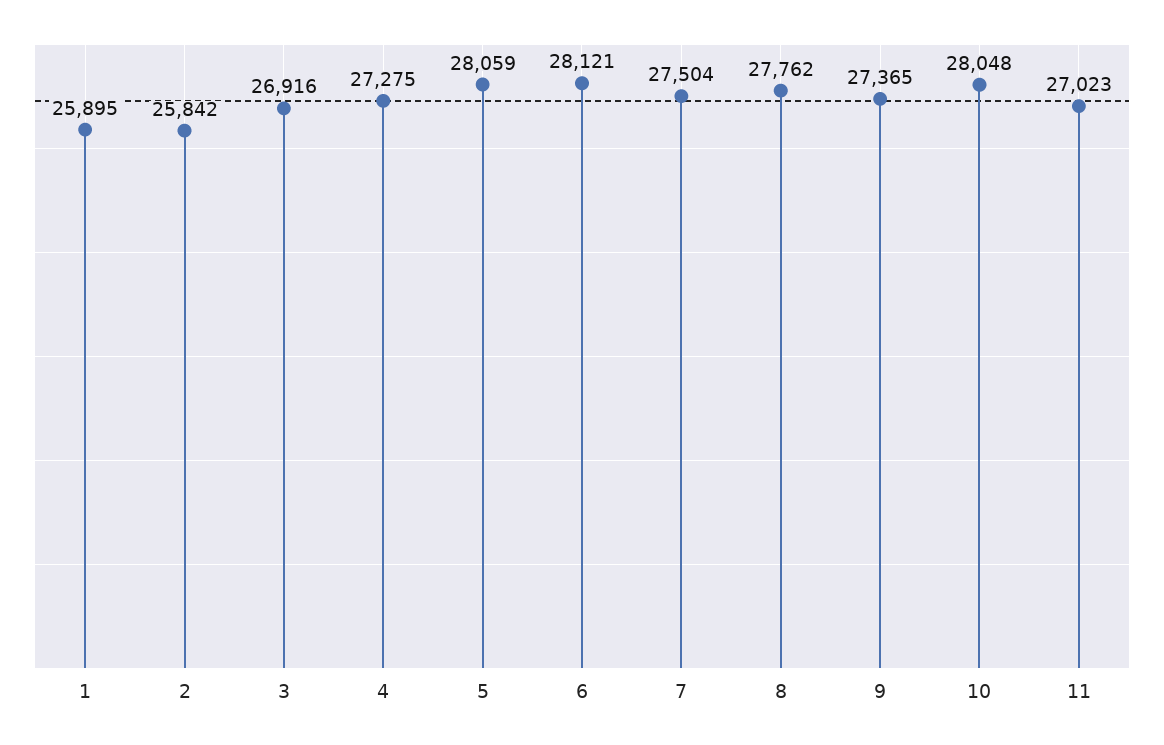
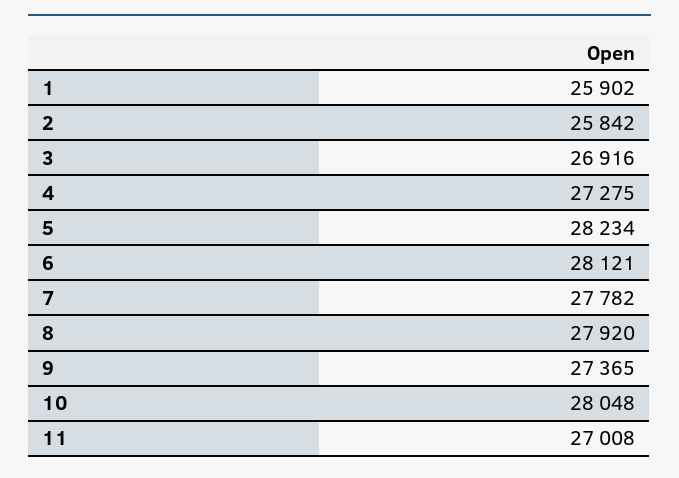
  {
-   "1": 25895,
+   "1": 25902,
    "2": 25842,
    "3": 26916,
    "4": 27275,
-   "5": 28059,
+   "5": 28234,
    "6": 28121,
-   "7": 27504,
+   "7": 27782,
-   "8": 27762,
+   "8": 27920,
    "9": 27365,
    "10": 28048,
-   "11": 27023
+   "11": 27008
  }

